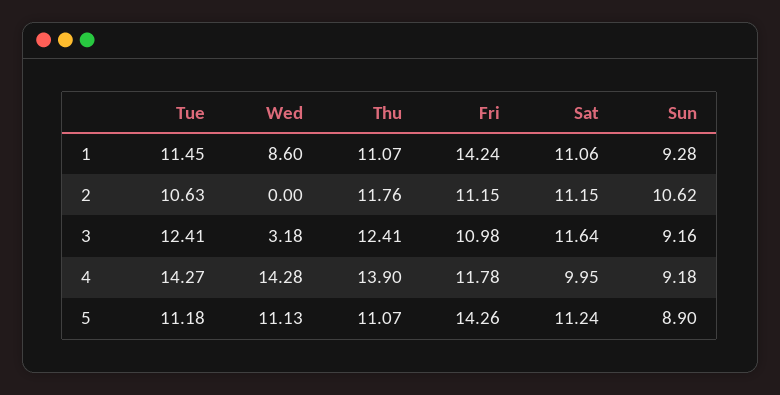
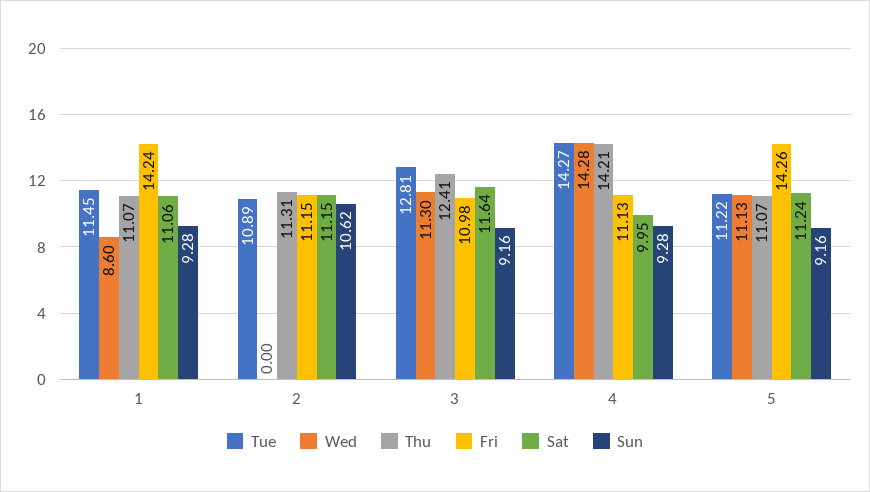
  {
    "Tue": {
      "1": 11.45,
-     "2": 10.63,
+     "2": 10.89,
-     "3": 12.41,
+     "3": 12.81,
      "4": 14.27,
-     "5": 11.18
+     "5": 11.22
    },
    "Wed": {
      "1": 8.6,
      "2": 0,
-     "3": 3.18,
+     "3": 11.3,
      "4": 14.28,
      "5": 11.13
    },
    "Thu": {
      "1": 11.07,
-     "2": 11.76,
+     "2": 11.31,
      "3": 12.41,
-     "4": 13.9,
+     "4": 14.21,
      "5": 11.07
    },
    "Fri": {
      "1": 14.24,
      "2": 11.15,
      "3": 10.98,
-     "4": 11.78,
+     "4": 11.13,
      "5": 14.26
    },
    "Sat": {
      "1": 11.06,
      "2": 11.15,
      "3": 11.64,
      "4": 9.95,
      "5": 11.24
    },
    "Sun": {
      "1": 9.28,
      "2": 10.62,
      "3": 9.16,
-     "4": 9.18,
+     "4": 9.28,
-     "5": 8.9
+     "5": 9.16
    }
  }

